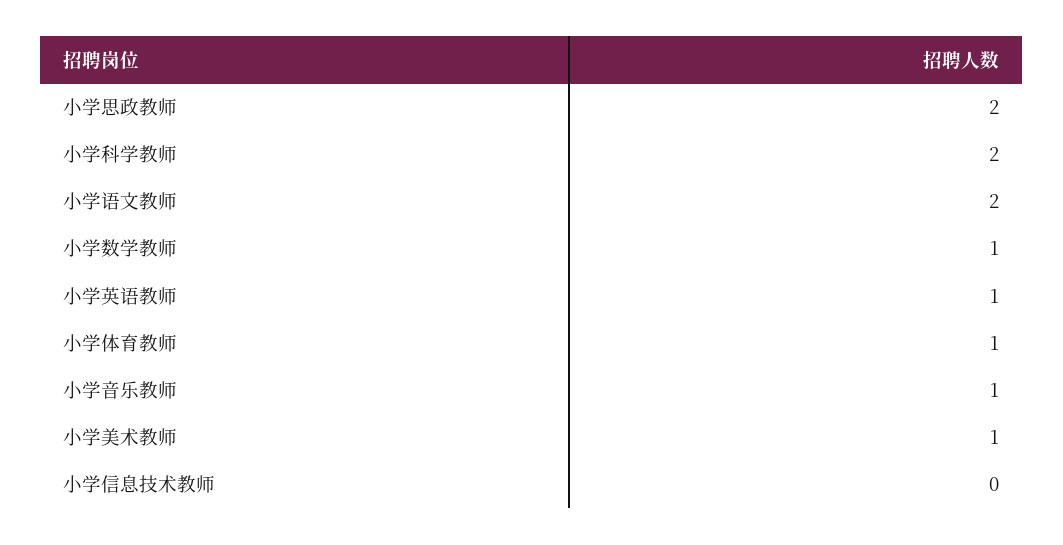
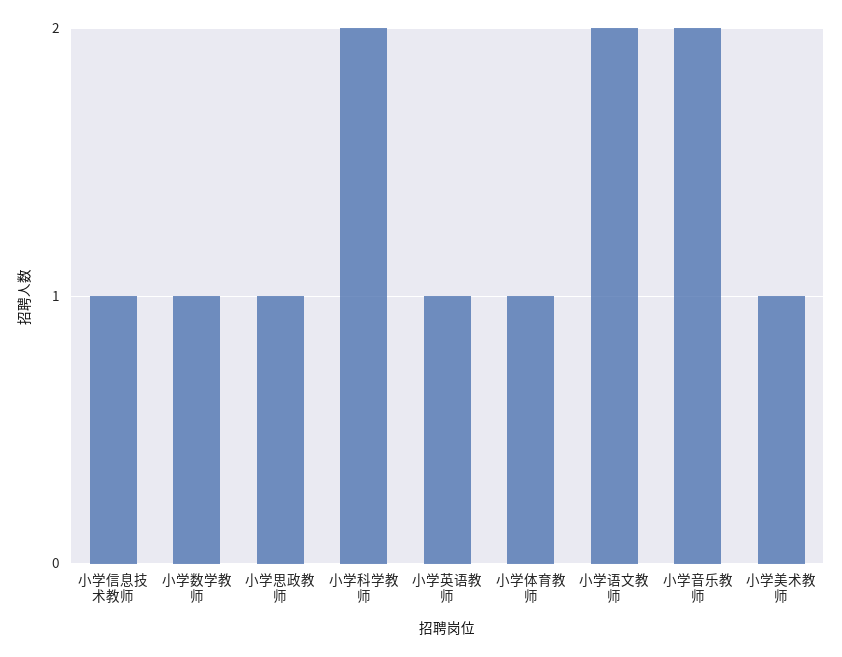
  {
-   "小学思政教师": 2,
+   "小学思政教师": 1,
    "小学科学教师": 2,
    "小学语文教师": 2,
    "小学数学教师": 1,
    "小学英语教师": 1,
    "小学体育教师": 1,
-   "小学音乐教师": 1,
+   "小学音乐教师": 2,
    "小学美术教师": 1,
-   "小学信息技术教师": 0
+   "小学信息技术教师": 1
  }

